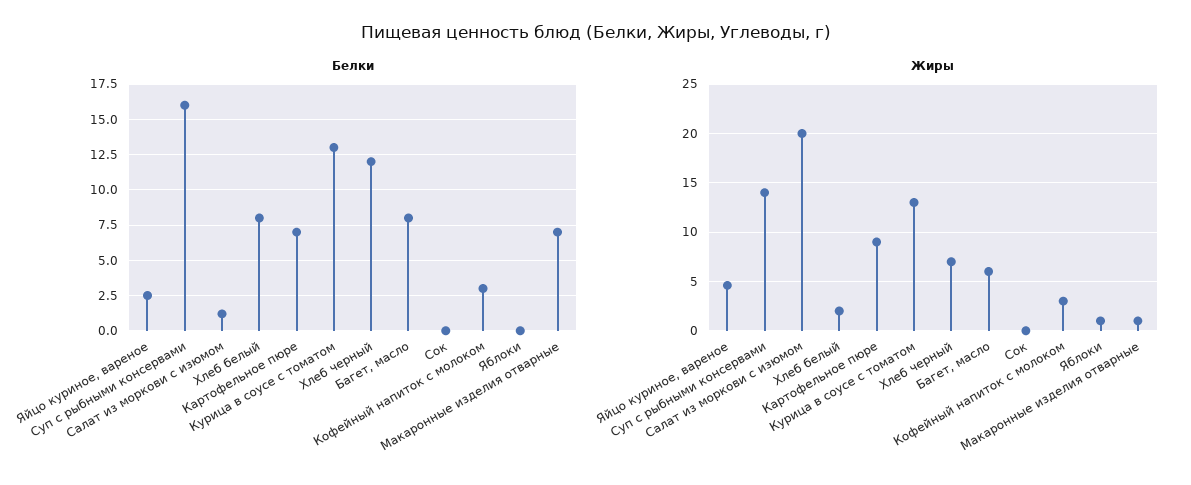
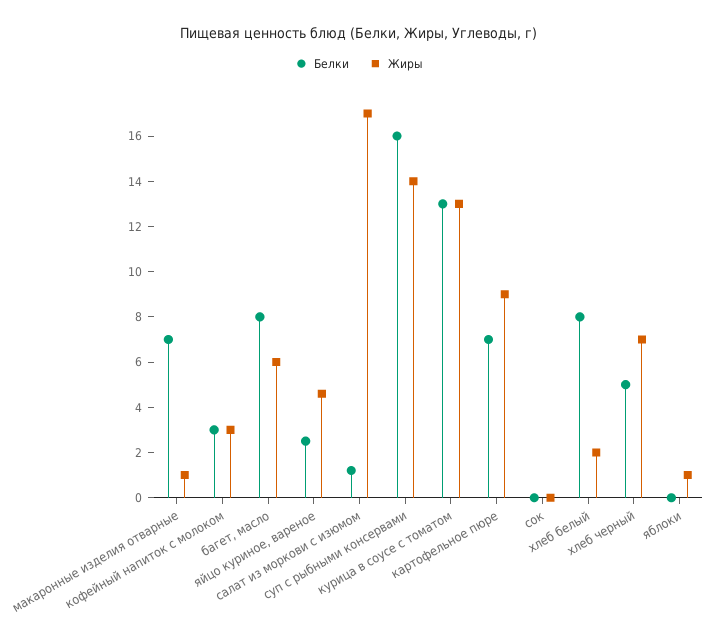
  {
    "Белки": {
      "Яйцо куриное, вареное": 2.5,
      "Суп с рыбными консервами": 16,
      "Салат из моркови с изюмом": 1,
      "Хлеб белый": 8,
      "Картофельное пюре": 7,
      "Курица в соусе с томатом": 13,
-     "Хлеб черный": 12,
+     "Хлеб черный": 5,
      "Багет, масло": 8,
      "Сок": 0,
      "Кофейный напиток с молоком": 3,
      "Яблоки": 0,
      "Макаронные изделия отварные": 7
    },
    "Жиры": {
      "Яйцо куриное, вареное": 4.5,
      "Суп с рыбными консервами": 14,
-     "Салат из моркови с изюмом": 20,
+     "Салат из моркови с изюмом": 17,
      "Хлеб белый": 2,
      "Картофельное пюре": 9,
      "Курица в соусе с томатом": 13,
      "Хлеб черный": 7,
      "Багет, масло": 6,
      "Сок": 0,
      "Кофейный напиток с молоком": 3,
      "Яблоки": 1,
      "Макаронные изделия отварные": 1
    }
  }

